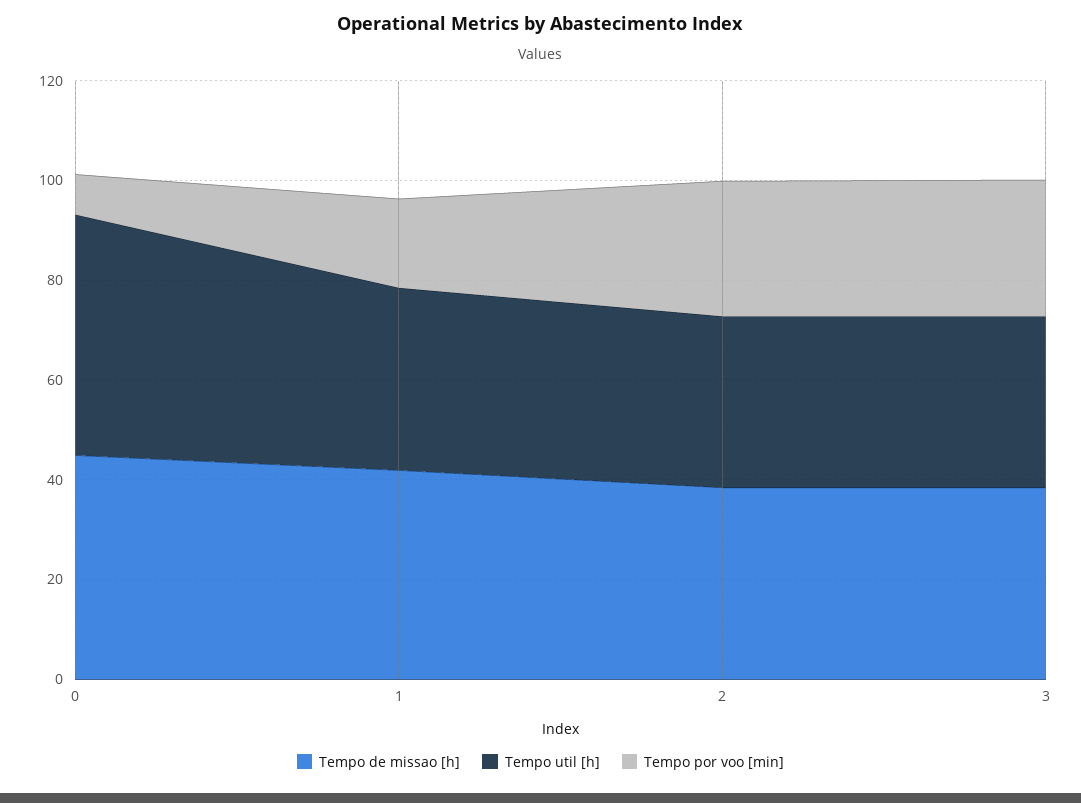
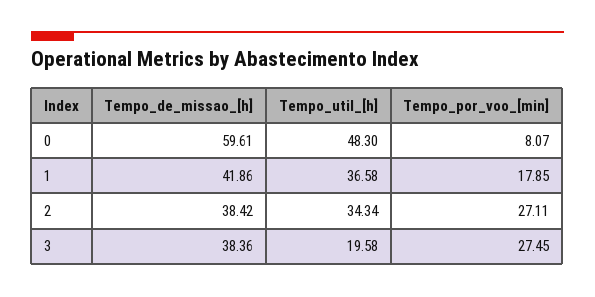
  {
    "Tempo de missao [h]": {
-     "0": 45,
+     "0": 59.61,
      "1": 41.86,
      "2": 38.42,
      "3": 38.36
    },
    "Tempo util [h]": {
      "0": 48.3,
      "1": 36.58,
      "2": 34.34,
-     "3": 35
+     "3": 19.58
    },
    "Tempo por voo [min]": {
      "0": 8.07,
      "1": 17.85,
      "2": 27.11,
      "3": 27.45
    }
  }

